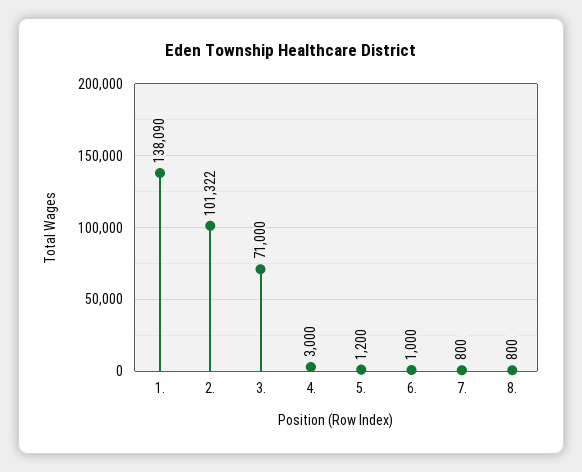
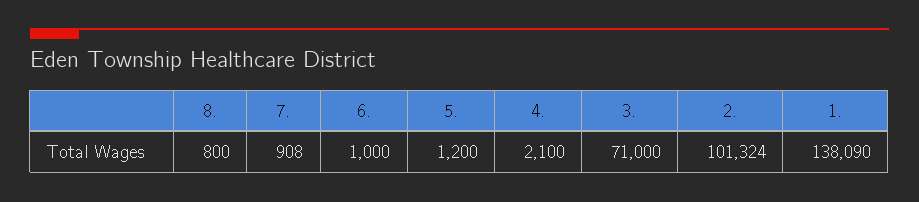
  {
    "1.": 138090,
-   "2.": 101322,
+   "2.": 101324,
    "3.": 71000,
-   "4.": 3000,
+   "4.": 2100,
    "5.": 1200,
    "6.": 1000,
-   "7.": 800,
+   "7.": 908,
    "8.": 800
  }

